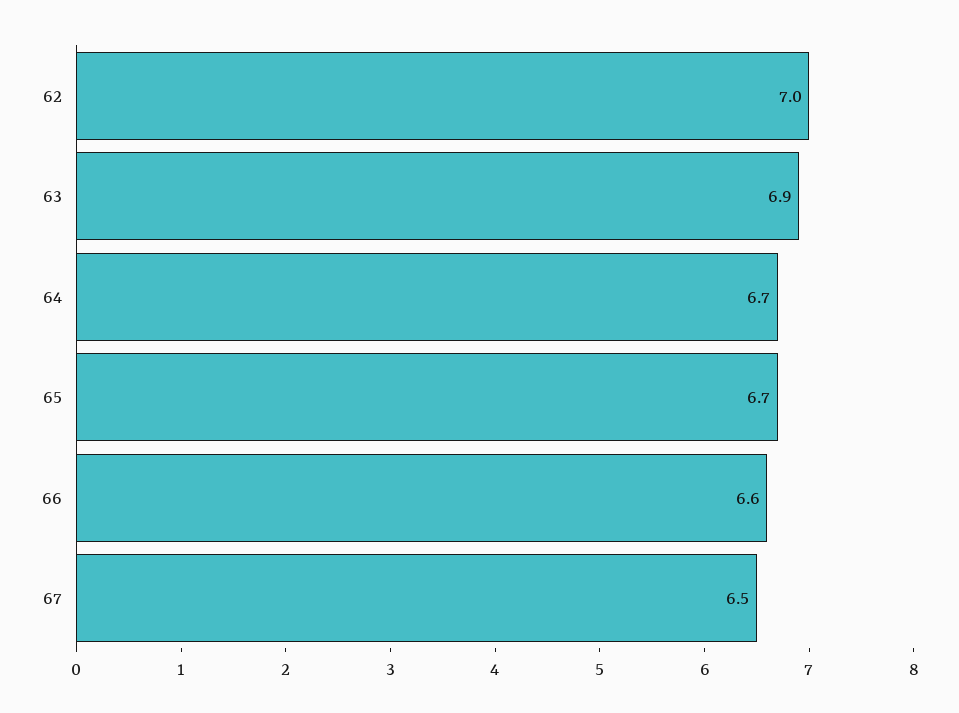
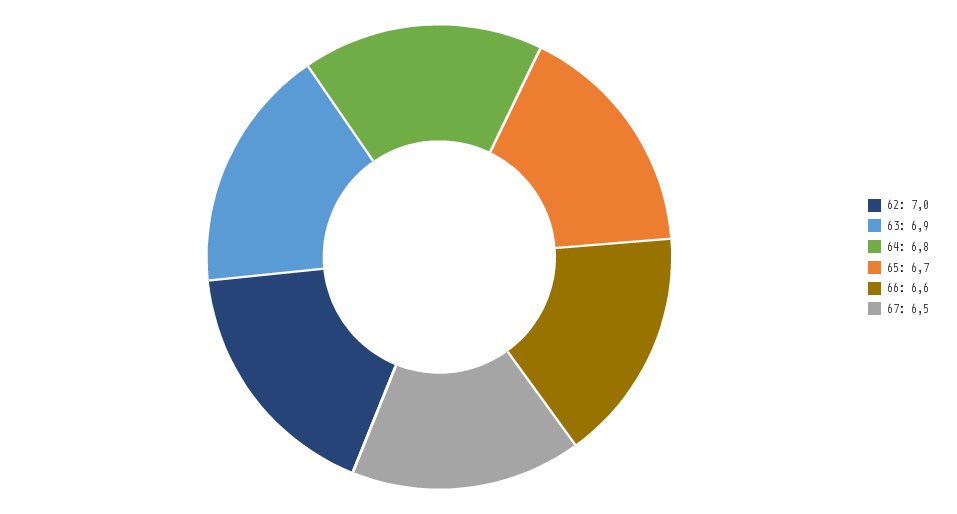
  {
    "62": 7,
    "63": 6.9,
-   "64": 6.7,
+   "64": 6.8,
    "65": 6.7,
    "66": 6.6,
    "67": 6.5
  }

